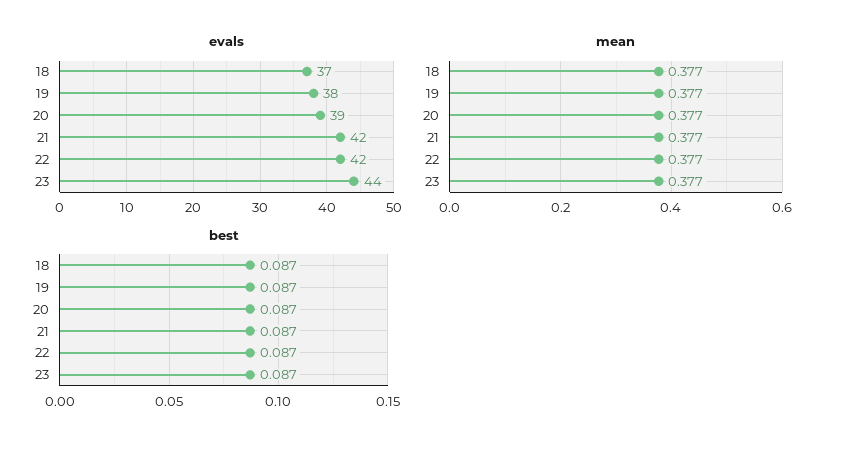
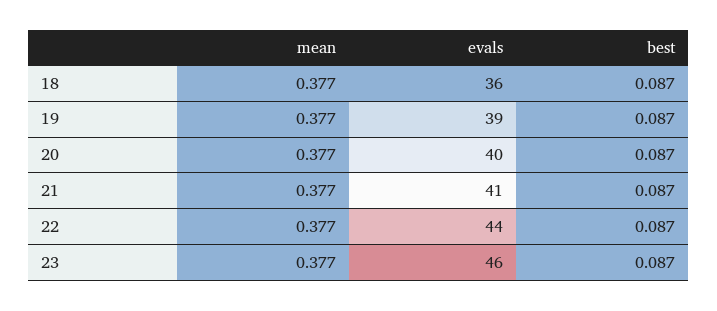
  {
    "evals": {
-     "18": 37,
+     "18": 36,
-     "19": 38,
+     "19": 39,
-     "20": 39,
+     "20": 40,
-     "21": 42,
+     "21": 41,
-     "22": 42,
+     "22": 44,
-     "23": 44
+     "23": 46
    },
    "mean": {
      "18": 0.377,
      "19": 0.377,
      "20": 0.377,
      "21": 0.377,
      "22": 0.377,
      "23": 0.377
    },
    "best": {
      "18": 0.087,
      "19": 0.087,
      "20": 0.087,
      "21": 0.087,
      "22": 0.087,
      "23": 0.087
    }
  }

